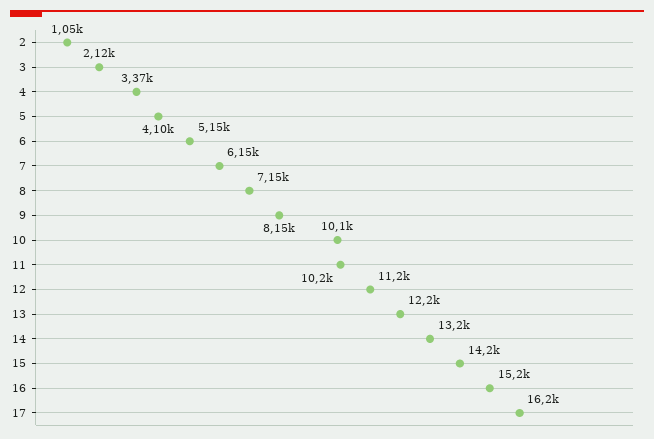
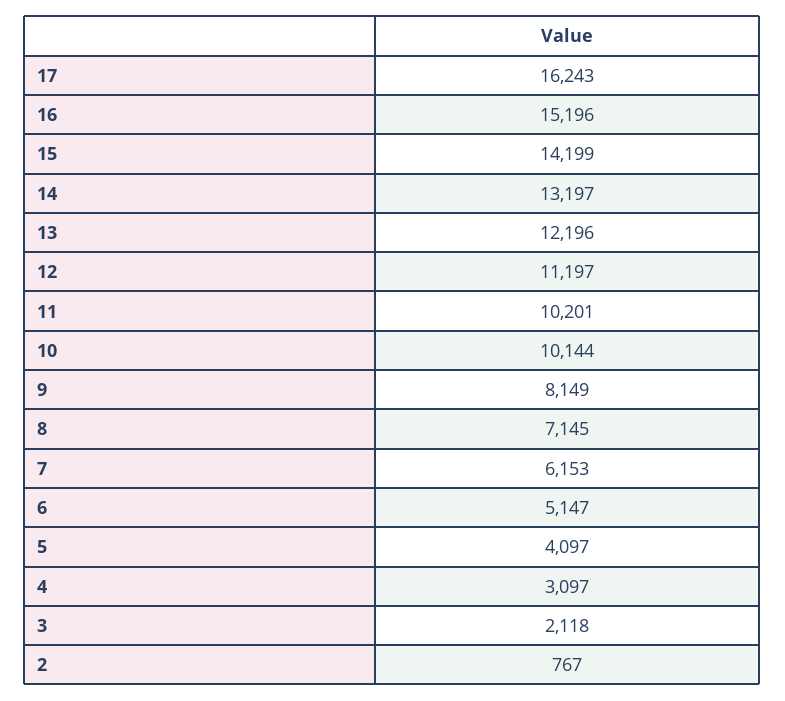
  {
-   "2": 1050,
+   "2": 767,
    "3": 2118,
-   "4": 3370,
+   "4": 3097,
    "5": 4097,
    "6": 5147,
    "7": 6153,
    "8": 7145,
    "9": 8149,
    "10": 10144,
    "11": 10201,
    "12": 11197,
    "13": 12196,
    "14": 13197,
    "15": 14199,
    "16": 15196,
    "17": 16243
  }

